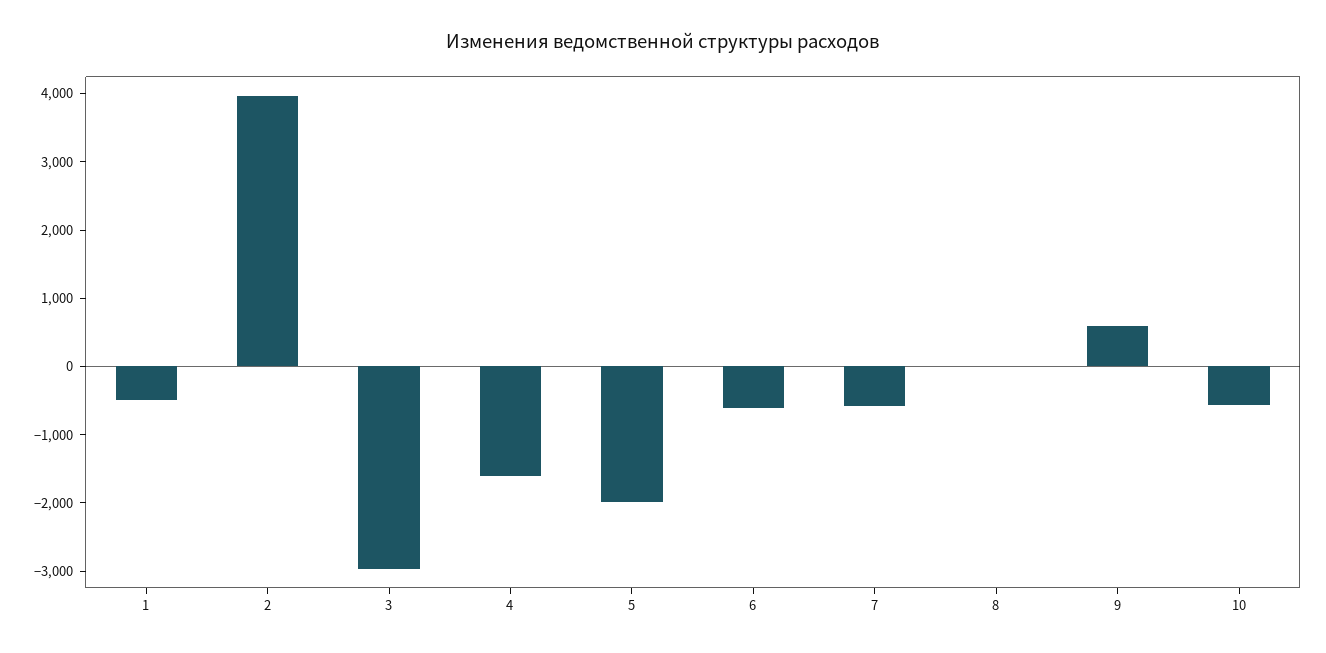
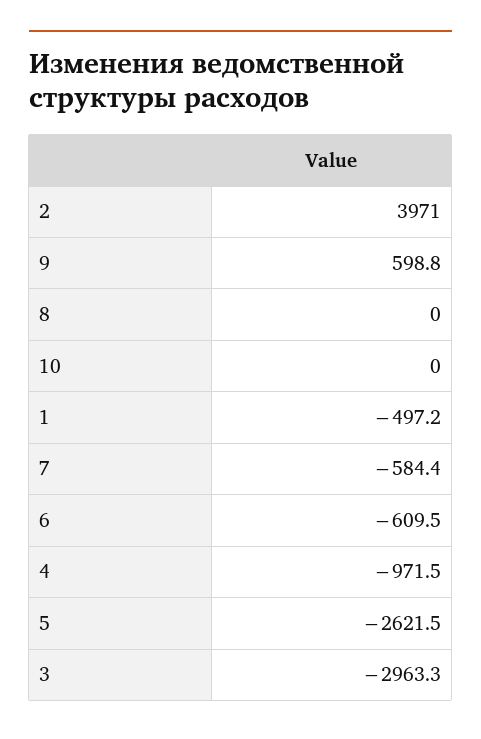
  {
    "1": -497.2,
    "2": 3971,
    "3": -2963.3,
-   "4": -1600,
+   "4": -971.5,
-   "5": -2000,
+   "5": -2621.5,
    "6": -609.5,
    "7": -584.4,
    "8": 0,
    "9": 598.8,
-   "10": -600
+   "10": 0
  }

